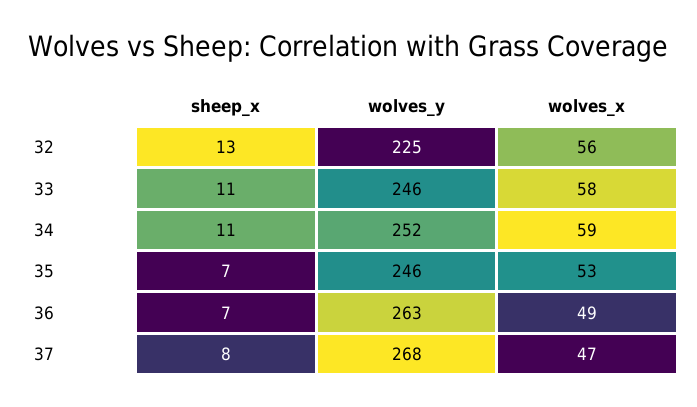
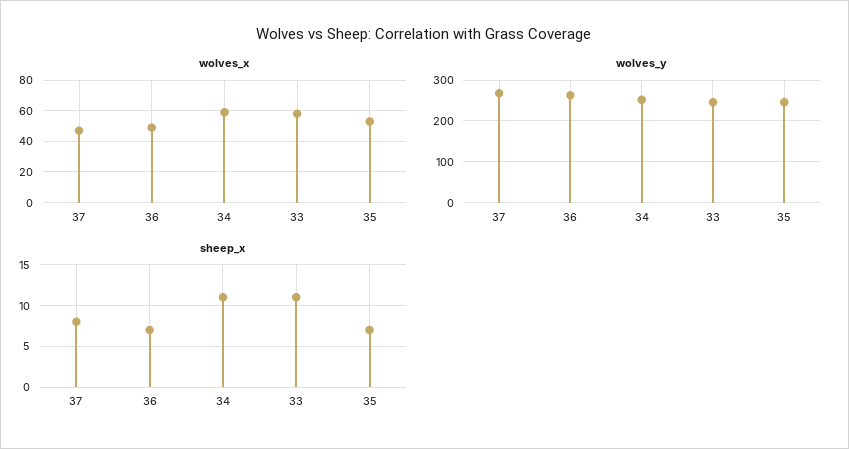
  {
    "sheep_x": {
-     "32": 13,
      "33": 11,
      "34": 11,
      "35": 7,
      "36": 7,
      "37": 8
    },
    "wolves_y": {
-     "32": 225,
      "33": 246,
      "34": 252,
      "35": 246,
      "36": 263,
      "37": 268
    },
    "wolves_x": {
-     "32": 56,
      "33": 58,
      "34": 59,
      "35": 53,
      "36": 49,
      "37": 47
    }
  }

